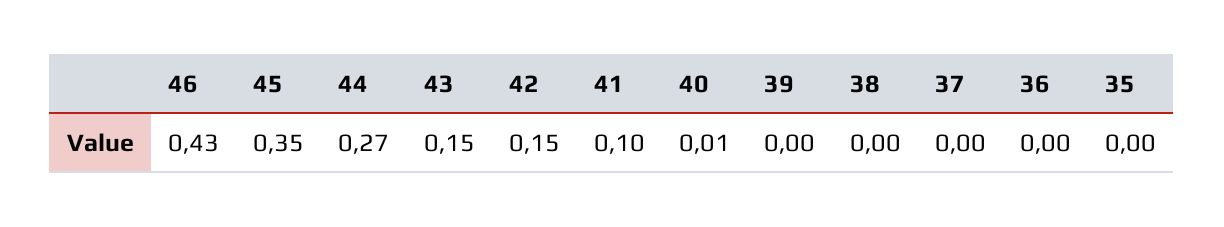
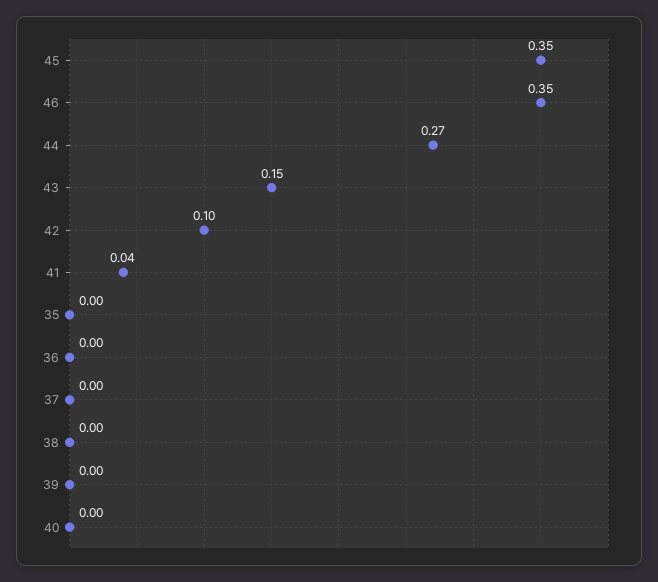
  {
-   "46": 0.43,
+   "46": 0.35,
    "45": 0.35,
    "44": 0.27,
    "43": 0.15,
-   "42": 0.15,
+   "42": 0.1,
-   "41": 0.1,
+   "41": 0.04,
-   "40": 0.01,
+   "40": 0,
    "39": 0,
    "38": 0,
    "37": 0,
    "36": 0,
    "35": 0
  }

